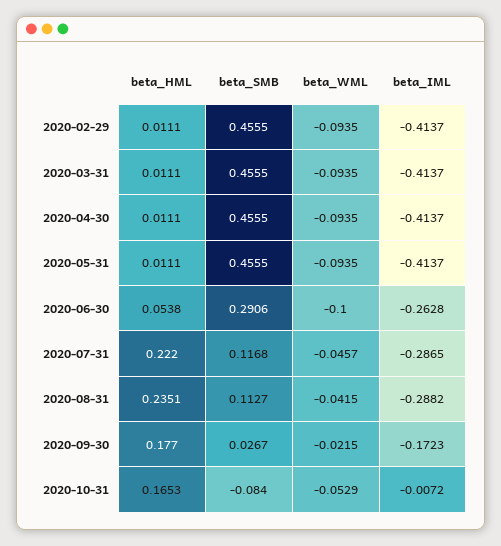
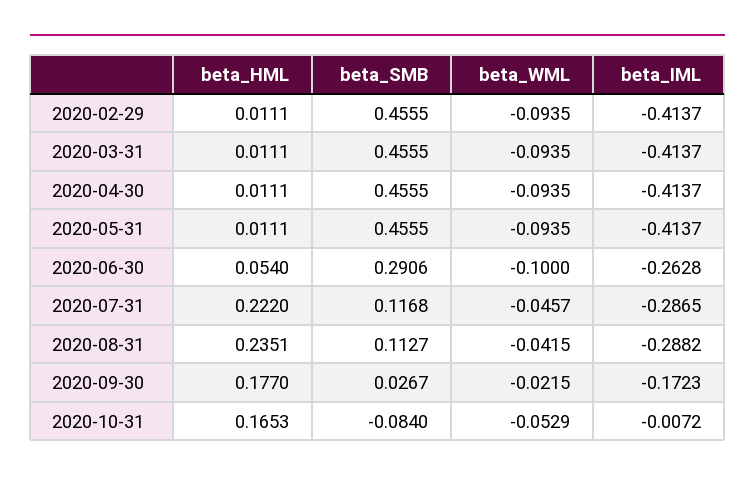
  {
    "beta_HML": {
      "2020-02-29": 0.0111,
      "2020-03-31": 0.0111,
      "2020-04-30": 0.0111,
      "2020-05-31": 0.0111,
-     "2020-06-30": 0.0538,
+     "2020-06-30": 0.054,
      "2020-07-31": 0.222,
      "2020-08-31": 0.2351,
      "2020-09-30": 0.177,
      "2020-10-31": 0.1653
    },
    "beta_SMB": {
      "2020-02-29": 0.4555,
      "2020-03-31": 0.4555,
      "2020-04-30": 0.4555,
      "2020-05-31": 0.4555,
      "2020-06-30": 0.2906,
      "2020-07-31": 0.1168,
      "2020-08-31": 0.1127,
      "2020-09-30": 0.0267,
      "2020-10-31": -0.084
    },
    "beta_WML": {
      "2020-02-29": -0.0935,
      "2020-03-31": -0.0935,
      "2020-04-30": -0.0935,
      "2020-05-31": -0.0935,
      "2020-06-30": -0.1,
      "2020-07-31": -0.0457,
      "2020-08-31": -0.0415,
      "2020-09-30": -0.0215,
      "2020-10-31": -0.0529
    },
    "beta_IML": {
      "2020-02-29": -0.4137,
      "2020-03-31": -0.4137,
      "2020-04-30": -0.4137,
      "2020-05-31": -0.4137,
      "2020-06-30": -0.2628,
      "2020-07-31": -0.2865,
      "2020-08-31": -0.2882,
      "2020-09-30": -0.1723,
      "2020-10-31": -0.0072
    }
  }

